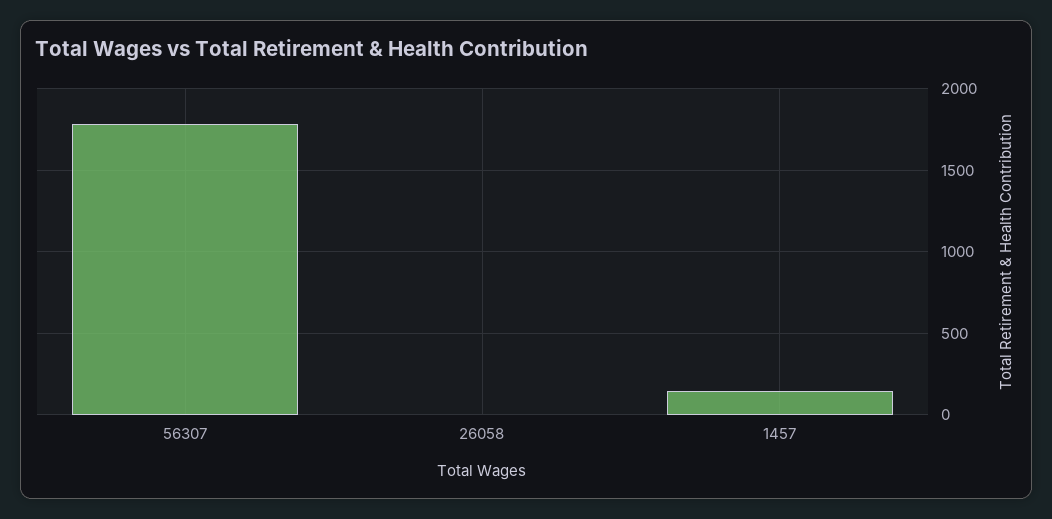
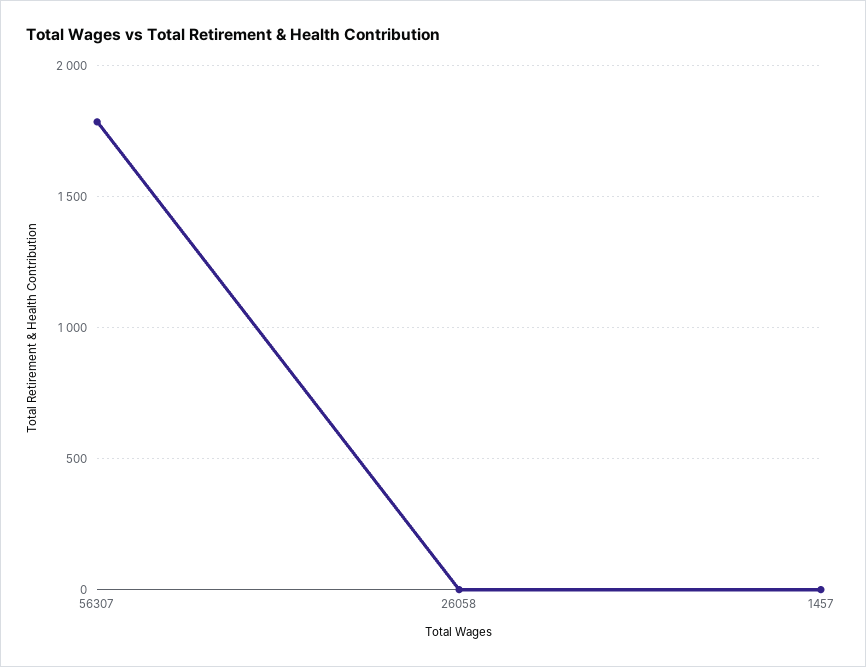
  {
    "56307": 1800,
    "26058": 0,
-   "1457": 150
+   "1457": 0
  }

